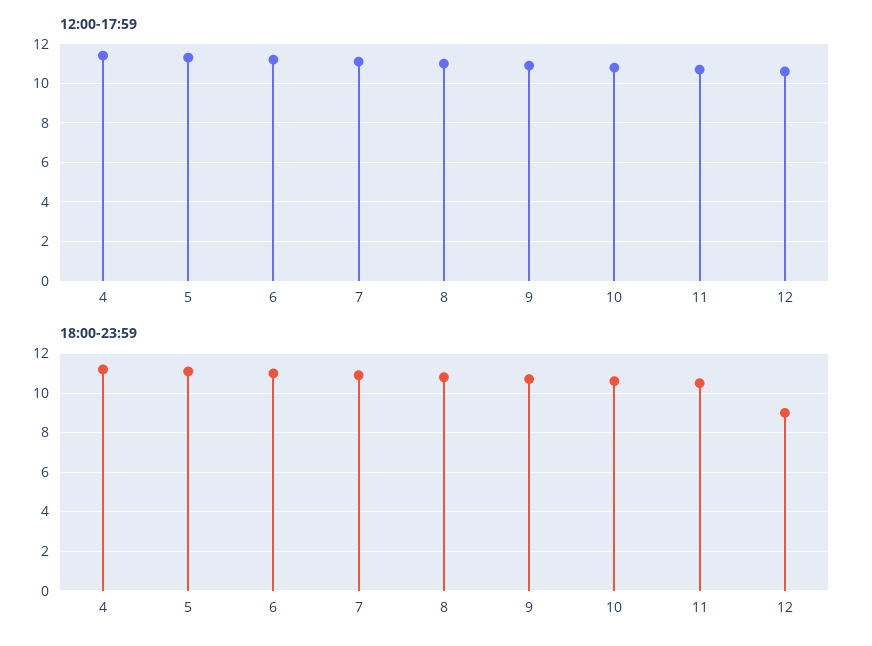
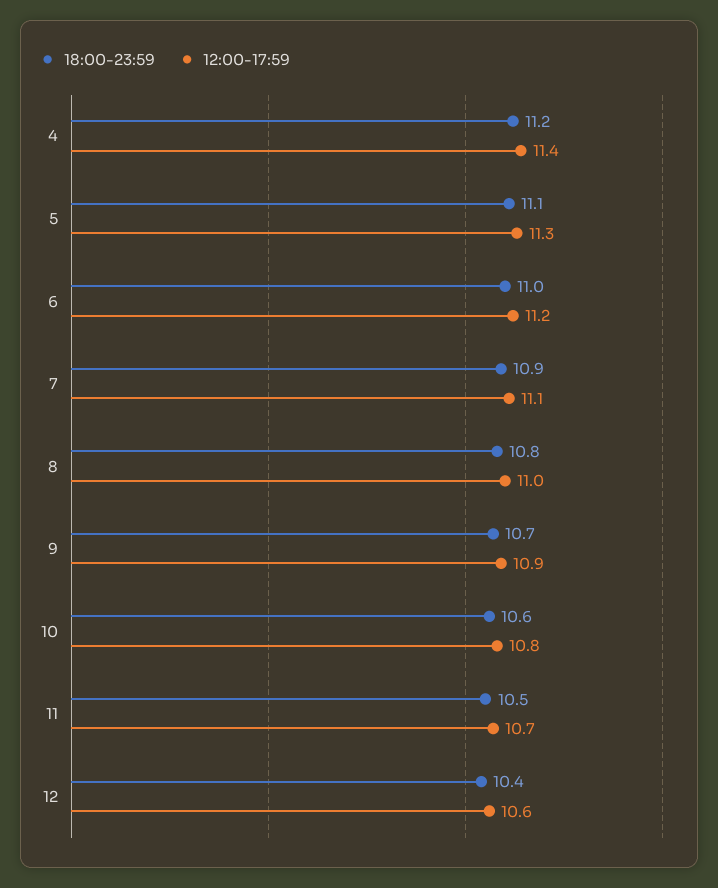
  {
    "12:00-17:59": {
      "4": 11.4,
      "5": 11.3,
      "6": 11.2,
      "7": 11.1,
      "8": 11,
      "9": 10.9,
      "10": 10.8,
      "11": 10.7,
      "12": 10.6
    },
    "18:00-23:59": {
      "4": 11.2,
      "5": 11.1,
      "6": 11,
      "7": 10.9,
      "8": 10.8,
      "9": 10.7,
      "10": 10.6,
      "11": 10.5,
-     "12": 9
+     "12": 10.4
    }
  }

